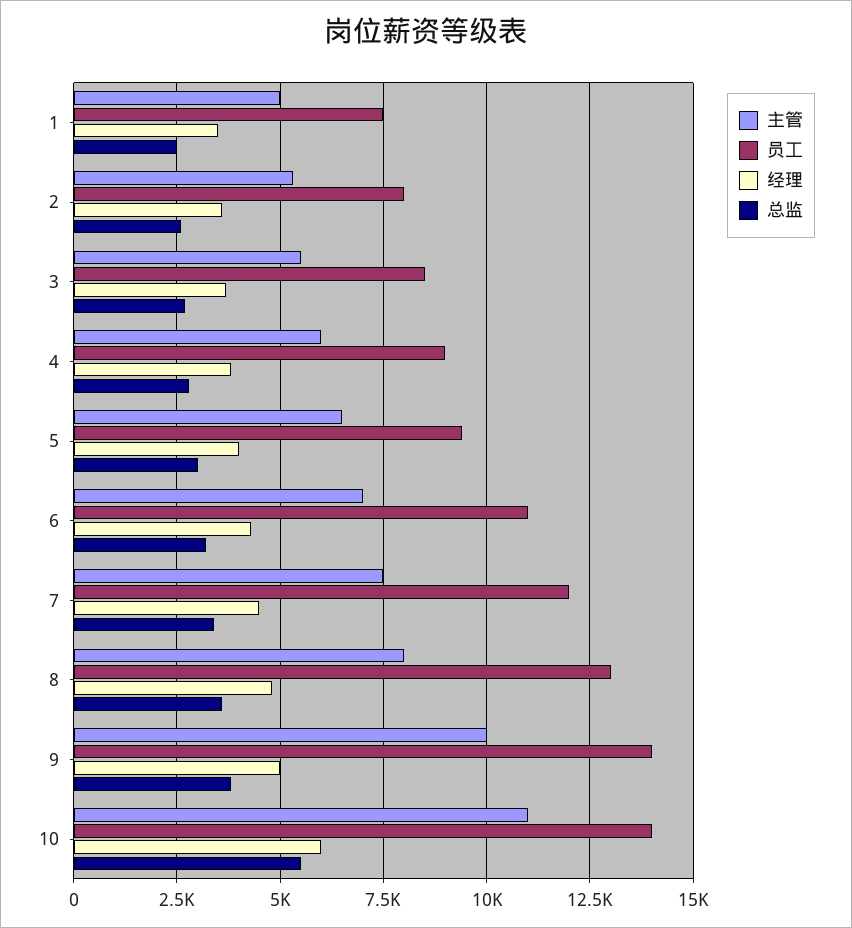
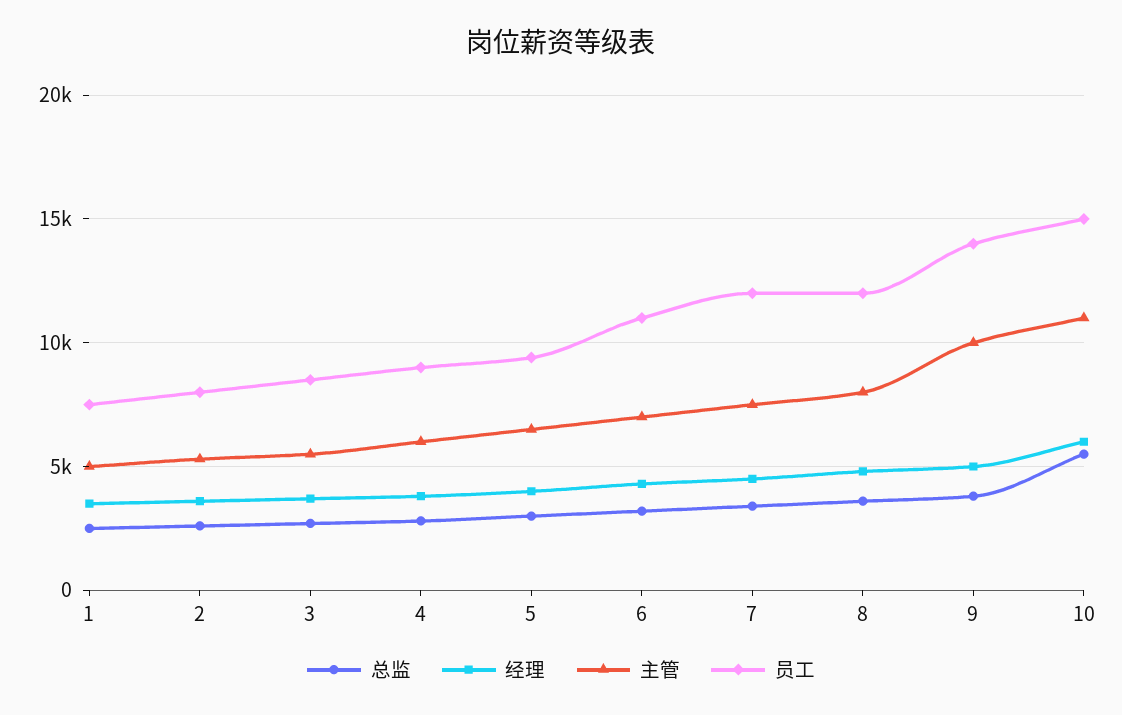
  {
    "主管": {
      "1": 5000,
      "2": 5250,
      "3": 5500,
      "4": 6000,
      "5": 6500,
      "6": 7000,
      "7": 7500,
      "8": 8000,
      "9": 10000,
      "10": 11000
    },
    "员工": {
      "1": 7500,
      "2": 8000,
      "3": 8500,
      "4": 9000,
      "5": 9500,
      "6": 11000,
      "7": 12000,
-     "8": 13000,
+     "8": 12000,
      "9": 14000,
-     "10": 14000
+     "10": 15000
    },
    "经理": {
      "1": 3500,
      "2": 3500,
      "3": 3750,
      "4": 3750,
      "5": 4000,
      "6": 4250,
      "7": 4500,
      "8": 4750,
      "9": 5000,
      "10": 6000
    },
    "总监": {
      "1": 2500,
      "2": 2500,
      "3": 2750,
      "4": 2750,
      "5": 3000,
      "6": 3250,
      "7": 3500,
      "8": 3500,
      "9": 3750,
      "10": 5500
    }
  }

